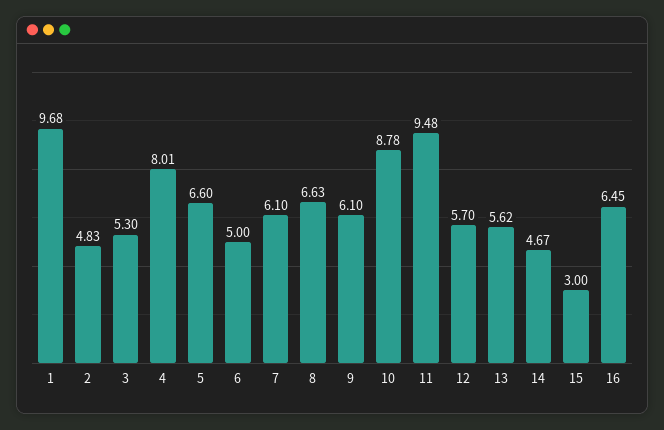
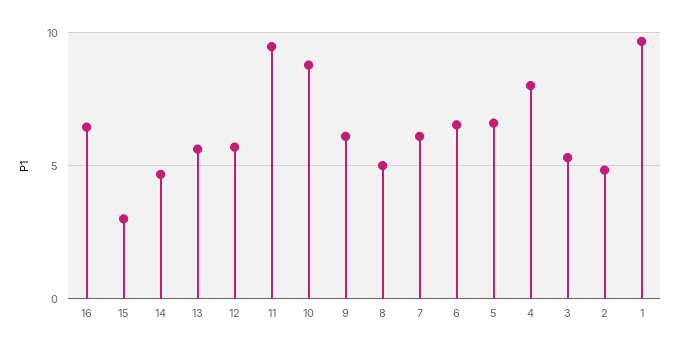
  {
    "1": 9.68,
    "2": 4.83,
    "3": 5.3,
    "4": 8.01,
    "5": 6.6,
-   "6": 5,
+   "6": 6.5,
    "7": 6.1,
-   "8": 6.63,
+   "8": 5,
    "9": 6.1,
    "10": 8.78,
    "11": 9.48,
    "12": 5.7,
    "13": 5.62,
    "14": 4.67,
    "15": 3,
    "16": 6.45
  }

